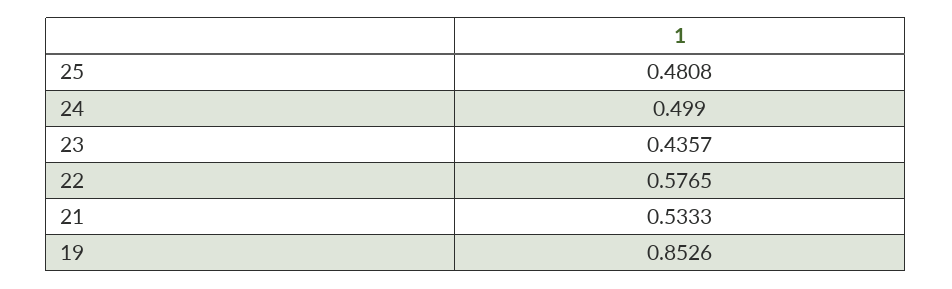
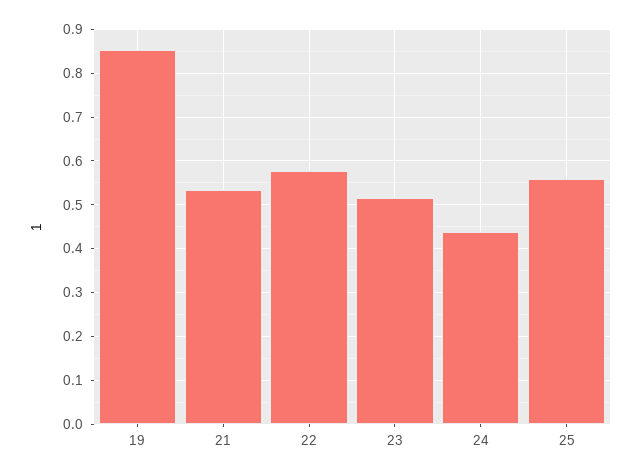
  {
-   "25": 0.4808,
+   "25": 0.56,
-   "24": 0.499,
+   "24": 0.44,
-   "23": 0.4357,
+   "23": 0.52,
    "22": 0.5765,
    "21": 0.5333,
    "19": 0.8526
  }

